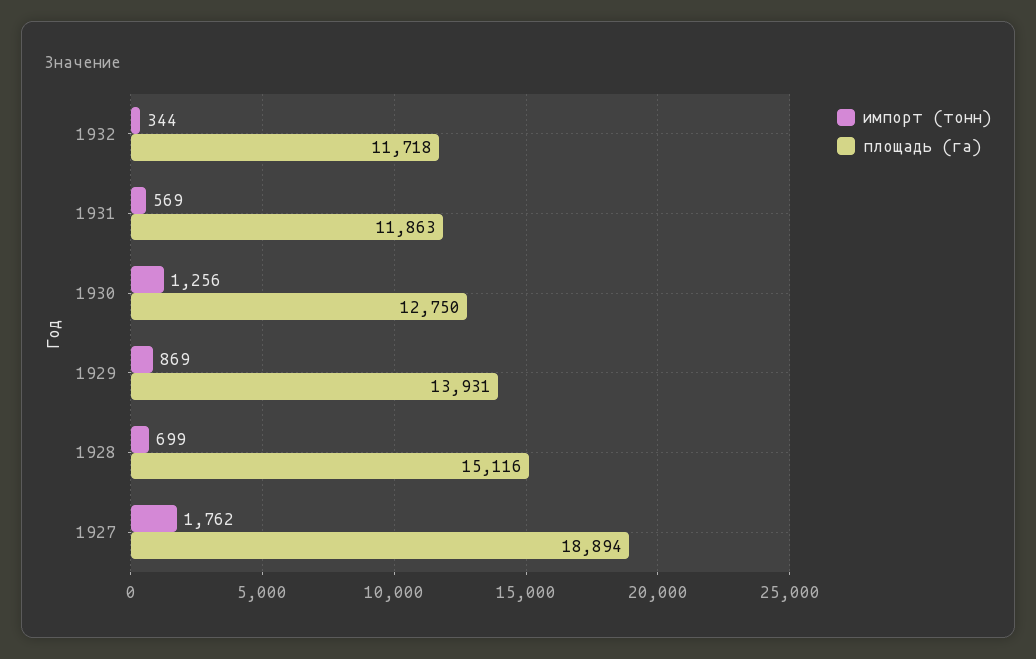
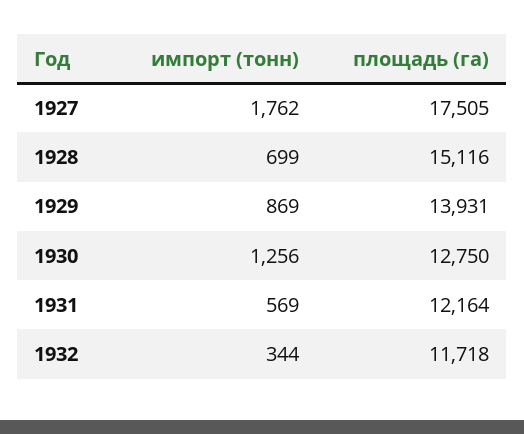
  {
    "импорт (тонн)": {
      "1932": 344,
      "1931": 569,
      "1930": 1256,
      "1929": 869,
      "1928": 699,
      "1927": 1762
    },
    "площадь (га)": {
      "1932": 11718,
-     "1931": 11863,
+     "1931": 12164,
      "1930": 12750,
      "1929": 13931,
      "1928": 15116,
-     "1927": 18894
+     "1927": 17505
    }
  }

